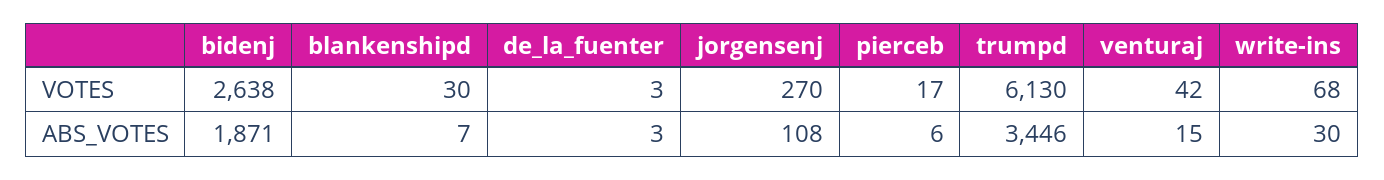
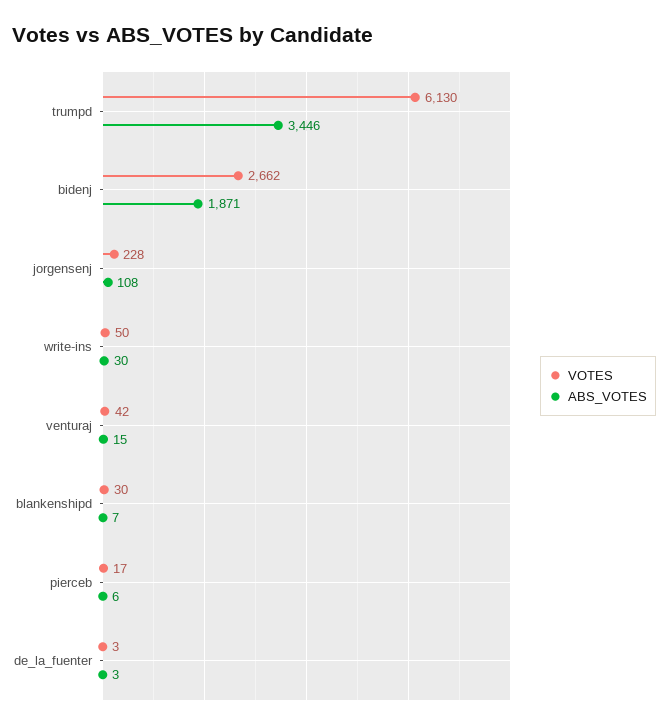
  {
    "VOTES": {
-     "bidenj": 2638,
+     "bidenj": 2662,
      "blankenshipd": 30,
      "de_la_fuenter": 3,
-     "jorgensenj": 270,
+     "jorgensenj": 228,
      "pierceb": 17,
      "trumpd": 6130,
      "venturaj": 42,
-     "write-ins": 68
+     "write-ins": 50
    },
    "ABS_VOTES": {
      "bidenj": 1871,
      "blankenshipd": 7,
      "de_la_fuenter": 3,
      "jorgensenj": 108,
      "pierceb": 6,
      "trumpd": 3446,
      "venturaj": 15,
      "write-ins": 30
    }
  }

